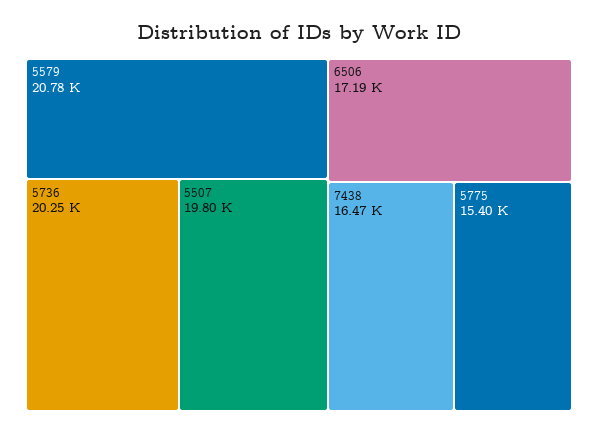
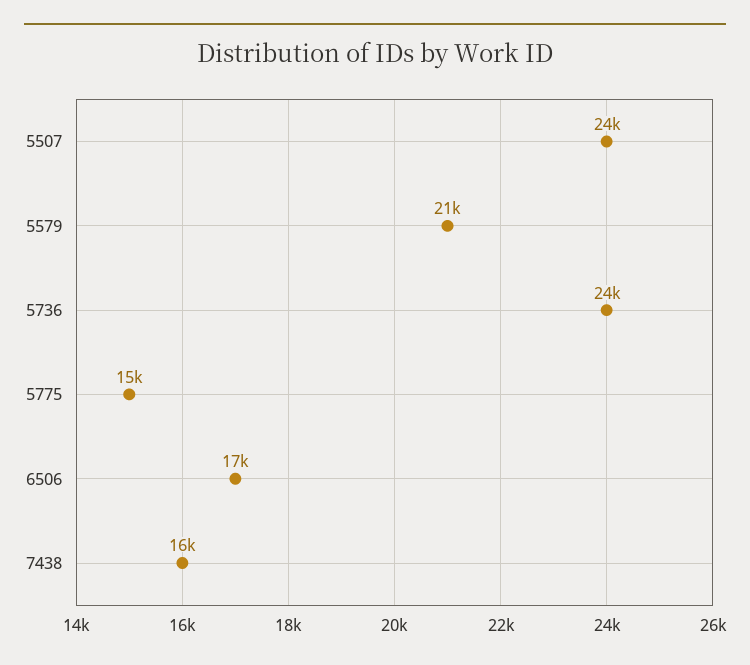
  {
    "5579": 20780,
-   "5736": 20250,
+   "5736": 24000,
-   "5507": 19800,
+   "5507": 24000,
    "6506": 17190,
    "7438": 16470,
    "5775": 15400
  }

